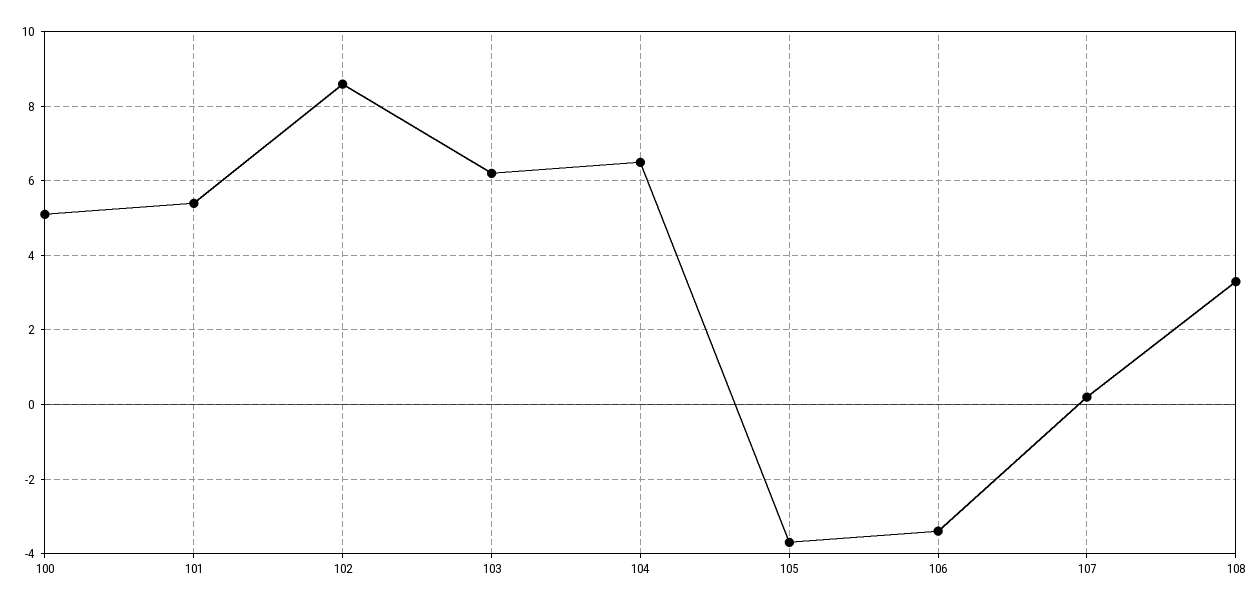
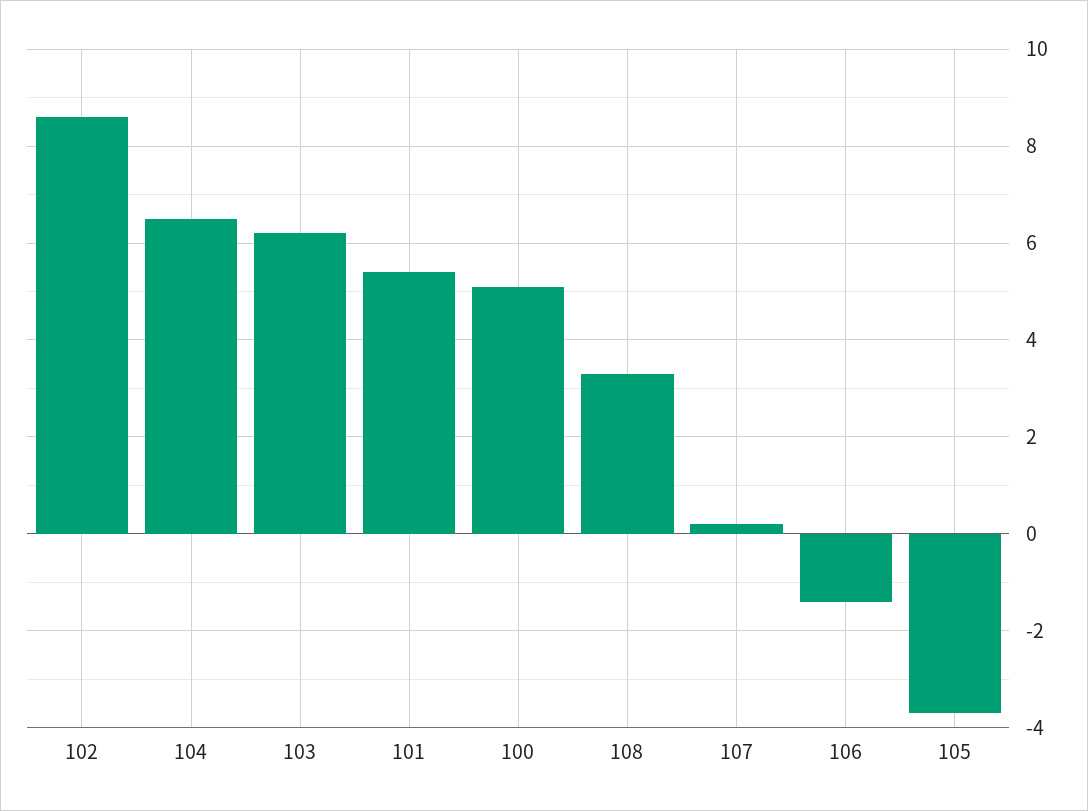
  {
    "100": 5,
    "101": 5.5,
    "102": 8.5,
    "103": 6,
    "104": 6.5,
    "105": -3.5,
-   "106": -3.5,
+   "106": -1.5,
    "107": 0,
    "108": 3.5
  }

